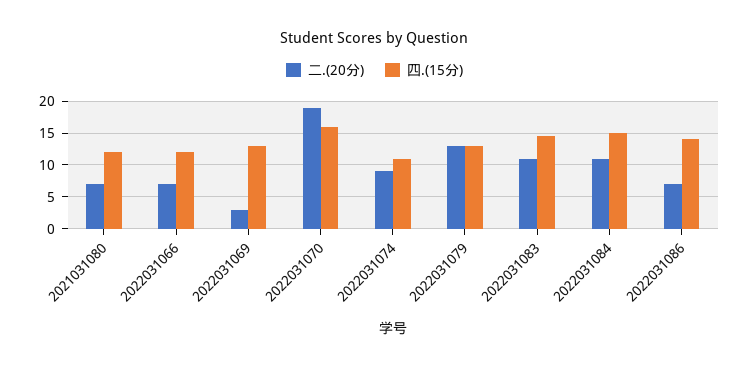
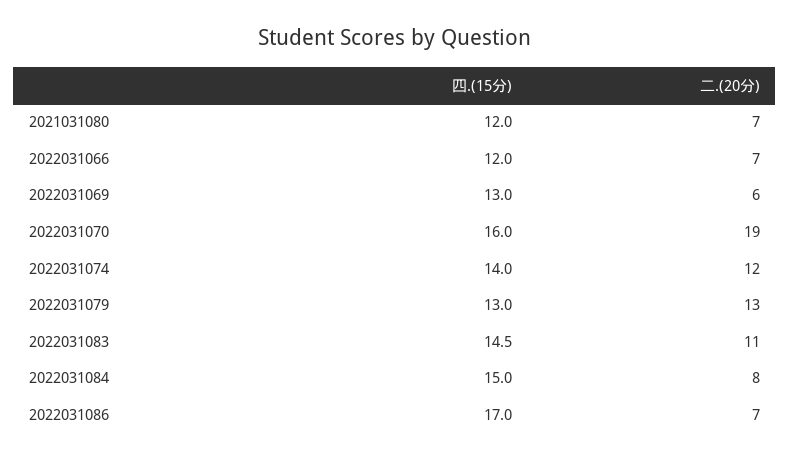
  {
    "二.(20分)": {
      "2021031080": 7,
      "2022031066": 7,
-     "2022031069": 3,
+     "2022031069": 6,
      "2022031070": 19,
-     "2022031074": 9,
+     "2022031074": 12,
      "2022031079": 13,
      "2022031083": 11,
-     "2022031084": 11,
+     "2022031084": 8,
      "2022031086": 7
    },
    "四.(15分)": {
      "2021031080": 12,
      "2022031066": 12,
      "2022031069": 13,
      "2022031070": 16,
-     "2022031074": 11,
+     "2022031074": 14,
      "2022031079": 13,
      "2022031083": 14.5,
      "2022031084": 15,
-     "2022031086": 14
+     "2022031086": 17
    }
  }

